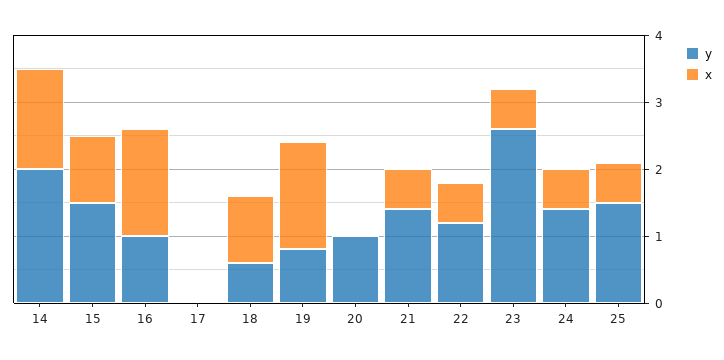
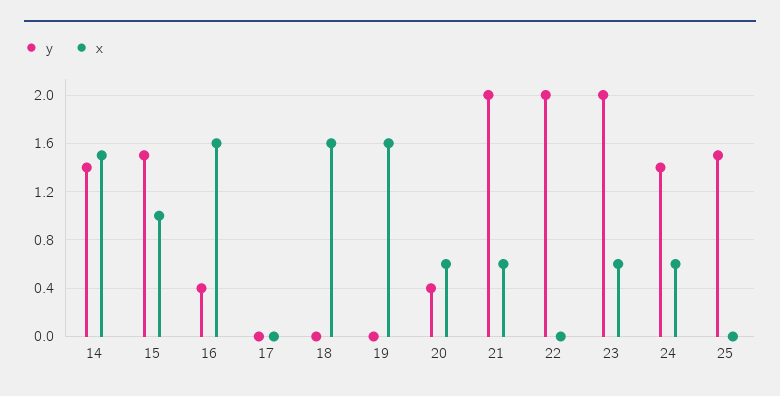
  {
    "y": {
-     "14": 2,
+     "14": 1.4,
      "15": 1.5,
-     "16": 1,
+     "16": 0.4,
      "17": 0,
-     "18": 0.6,
+     "18": 0,
-     "19": 0.8,
+     "19": 0,
-     "20": 1,
+     "20": 0.4,
-     "21": 1.4,
+     "21": 2,
-     "22": 1.2,
+     "22": 2,
-     "23": 2.6,
+     "23": 2,
      "24": 1.4,
      "25": 1.5
    },
    "x": {
      "14": 1.5,
      "15": 1,
      "16": 1.6,
      "17": 0,
-     "18": 1,
+     "18": 1.6,
      "19": 1.6,
-     "20": 0,
+     "20": 0.6,
      "21": 0.6,
-     "22": 0.6,
+     "22": 0,
      "23": 0.6,
      "24": 0.6,
-     "25": 0.6
+     "25": 0
    }
  }

